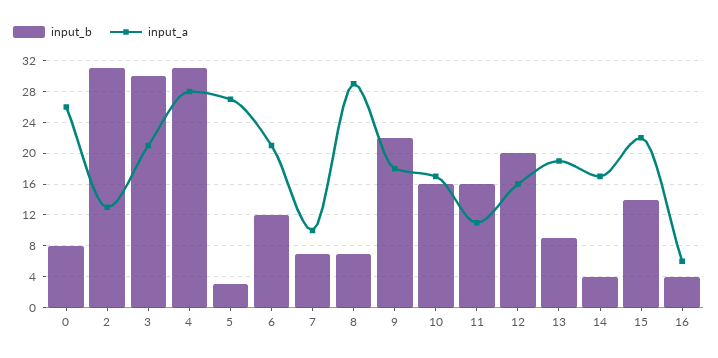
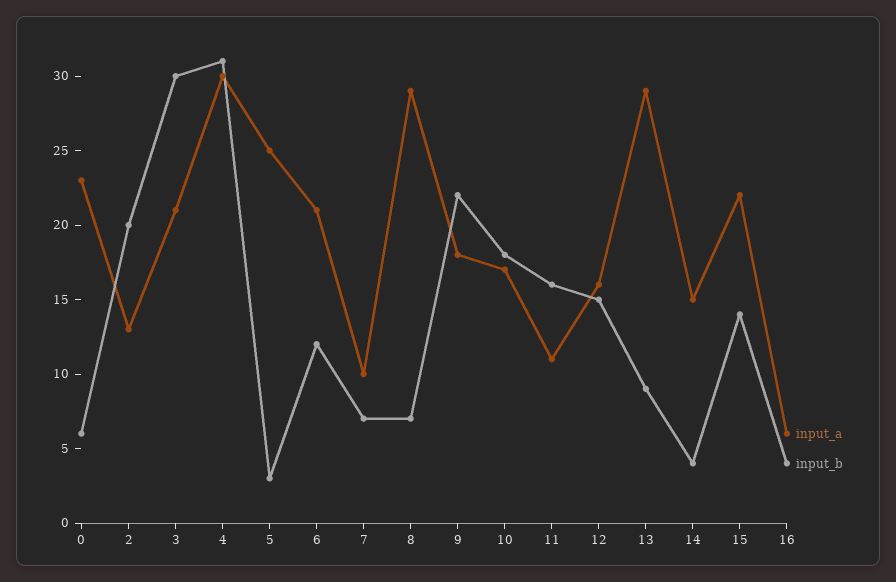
  {
    "input_b": {
-     "0": 8,
+     "0": 6,
-     "2": 31,
+     "2": 20,
      "3": 30,
      "4": 31,
      "5": 3,
      "6": 12,
      "7": 7,
      "8": 7,
      "9": 22,
-     "10": 16,
+     "10": 18,
      "11": 16,
-     "12": 20,
+     "12": 15,
      "13": 9,
      "14": 4,
      "15": 14,
      "16": 4
    },
    "input_a": {
-     "0": 26,
+     "0": 23,
      "2": 13,
      "3": 21,
-     "4": 28,
+     "4": 30,
-     "5": 27,
+     "5": 25,
      "6": 21,
      "7": 10,
      "8": 29,
      "9": 18,
      "10": 17,
      "11": 11,
      "12": 16,
-     "13": 19,
+     "13": 29,
-     "14": 17,
+     "14": 15,
      "15": 22,
      "16": 6
    }
  }

